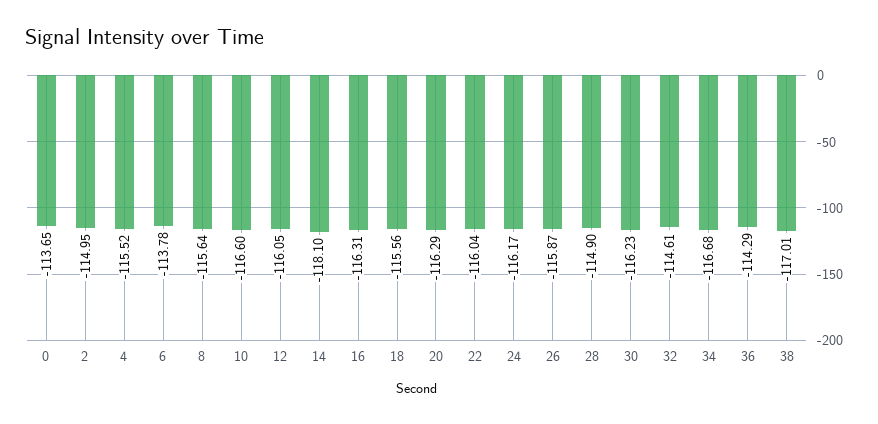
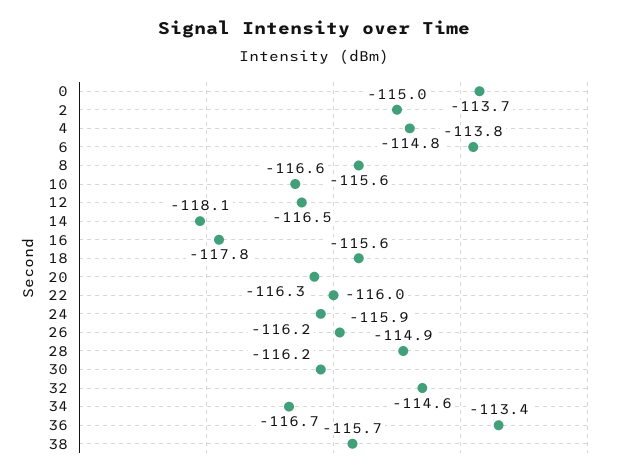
  {
    "0": -113.65,
    "2": -114.95,
-   "4": -115.52,
+   "4": -114.8,
    "6": -113.78,
    "8": -115.64,
    "10": -116.6,
-   "12": -116.05,
+   "12": -116.5,
    "14": -118.1,
-   "16": -116.31,
+   "16": -117.8,
    "18": -115.56,
    "20": -116.29,
    "22": -116.04,
    "24": -116.17,
    "26": -115.87,
    "28": -114.9,
    "30": -116.23,
    "32": -114.61,
    "34": -116.68,
-   "36": -114.29,
+   "36": -113.4,
-   "38": -117.01
+   "38": -115.7
  }

